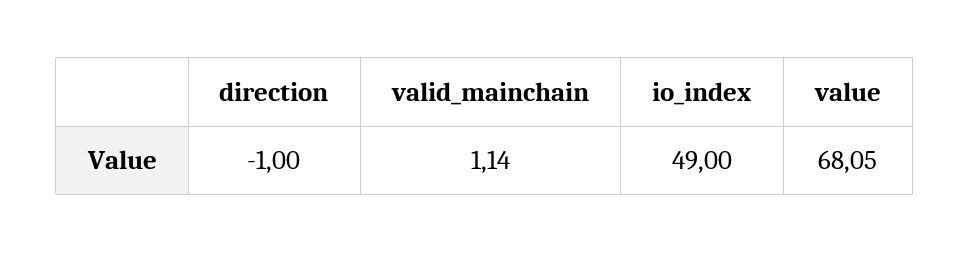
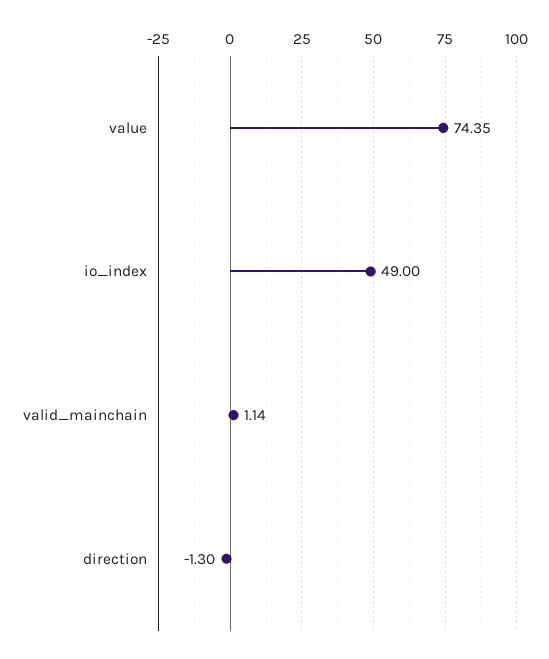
  {
-   "direction": -1,
+   "direction": -1.3,
    "valid_mainchain": 1.14,
    "io_index": 49,
-   "value": 68.05
+   "value": 74.35
  }

